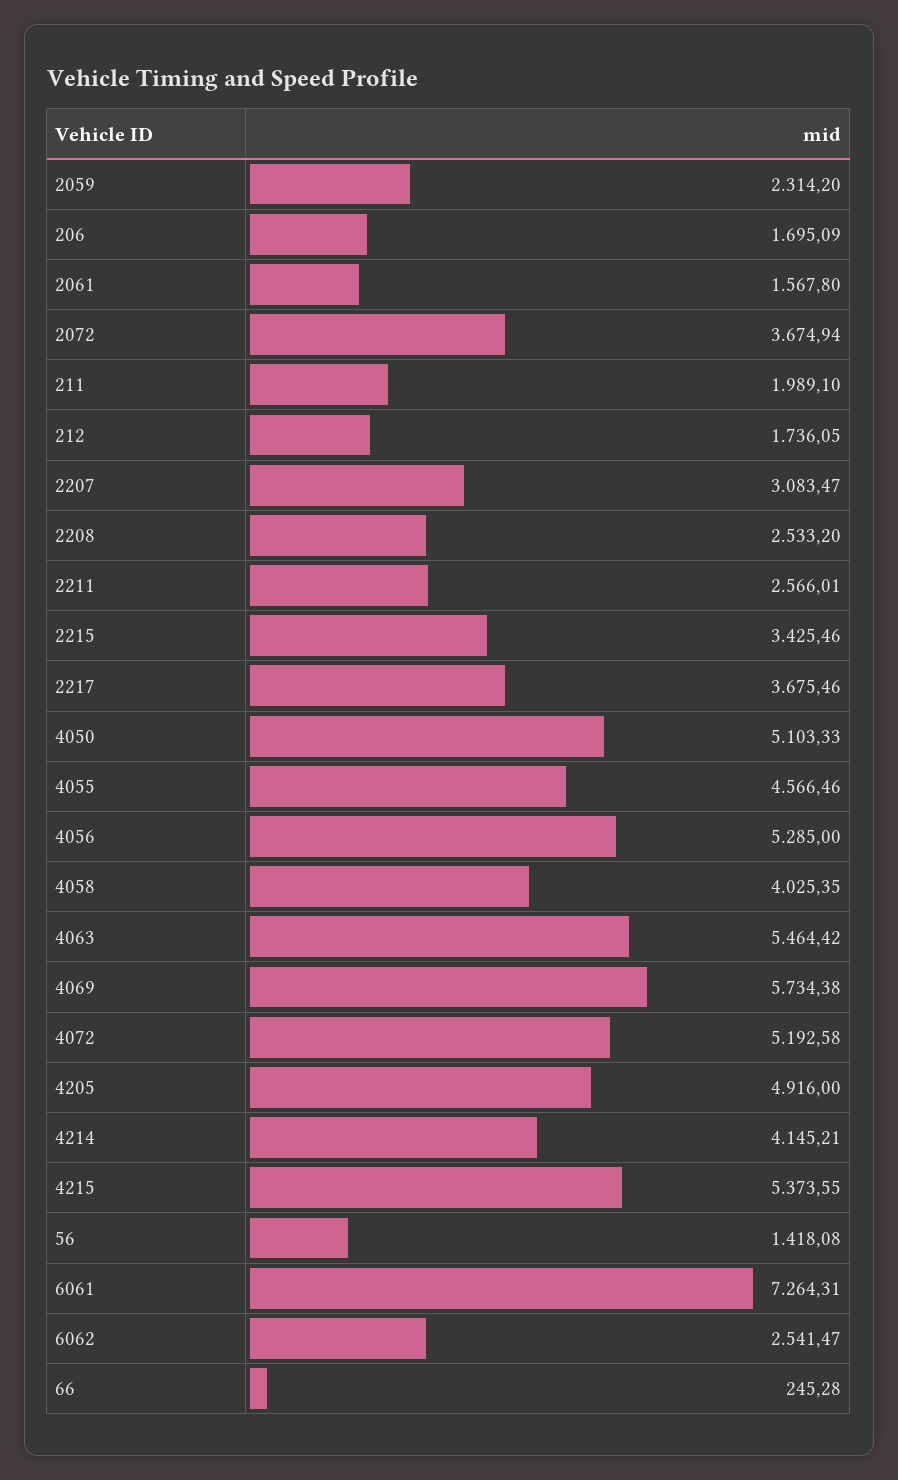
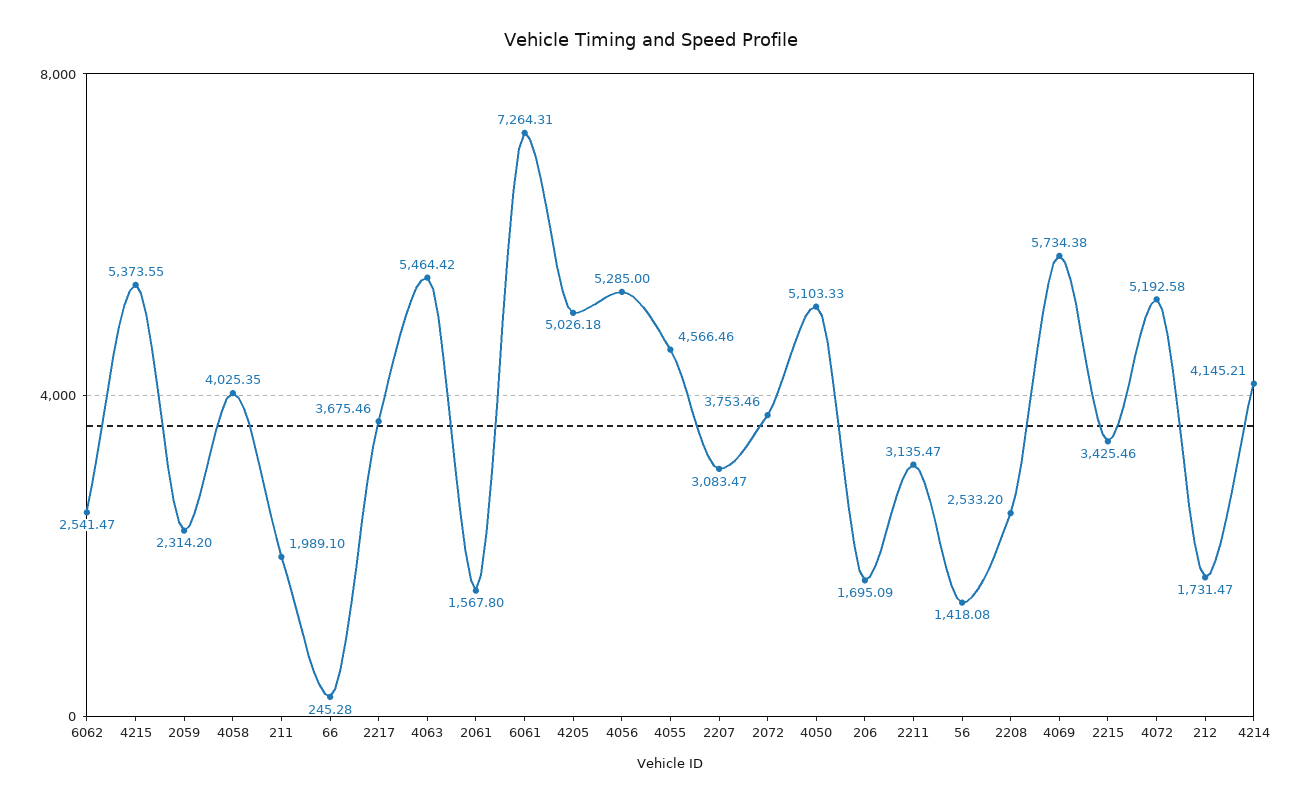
  {
    "2059": 2314.2,
    "206": 1695.09,
    "2061": 1567.8,
-   "2072": 3674.94,
+   "2072": 3753.46,
    "211": 1989.1,
-   "212": 1736.05,
+   "212": 1731.47,
    "2207": 3083.47,
    "2208": 2533.2,
-   "2211": 2566.01,
+   "2211": 3135.47,
    "2215": 3425.46,
    "2217": 3675.46,
    "4050": 5103.33,
    "4055": 4566.46,
    "4056": 5285,
    "4058": 4025.35,
    "4063": 5464.42,
    "4069": 5734.38,
    "4072": 5192.58,
-   "4205": 4916,
+   "4205": 5026.18,
    "4214": 4145.21,
    "4215": 5373.55,
    "56": 1418.08,
    "6061": 7264.31,
    "6062": 2541.47,
    "66": 245.28
  }

